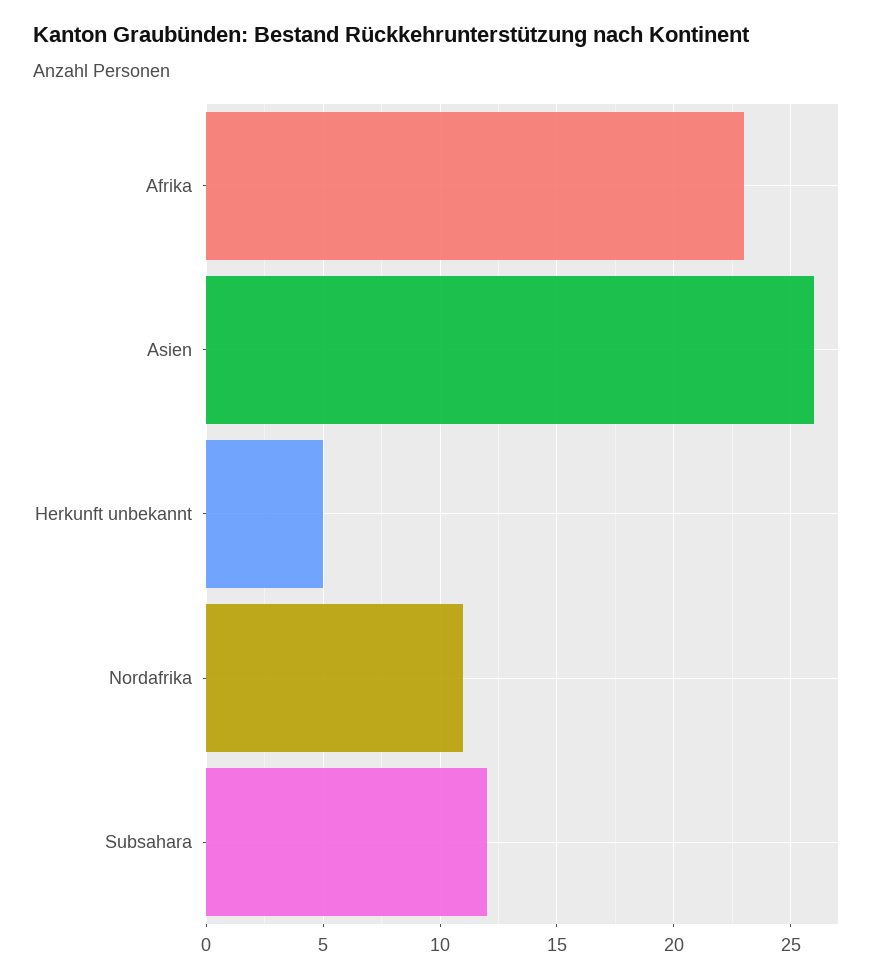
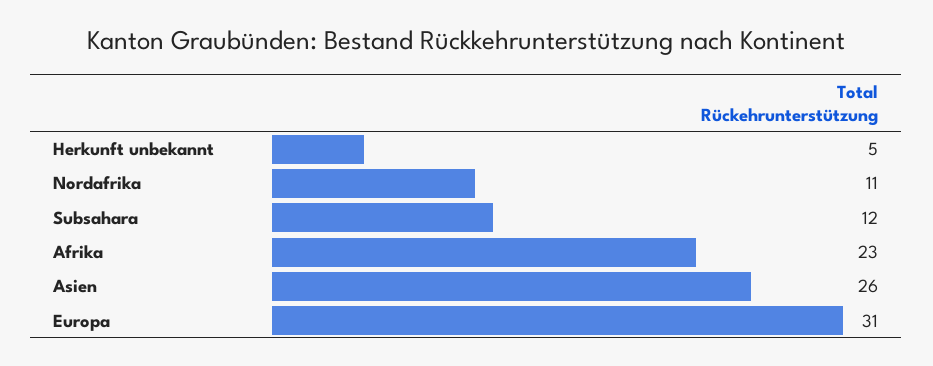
  {
    "Afrika": 23,
    "Asien": 26,
    "Herkunft unbekannt": 5,
    "Nordafrika": 11,
-   "Subsahara": 12
+   "Subsahara": 12,
+   "Europa": 31
  }

